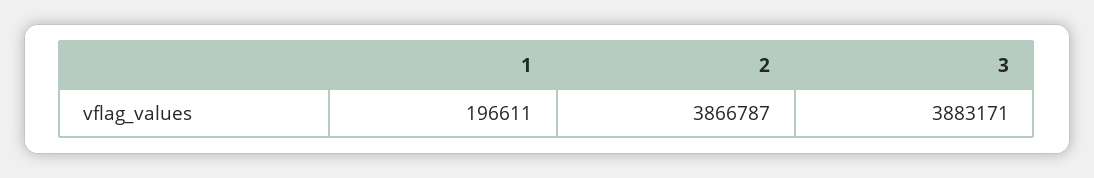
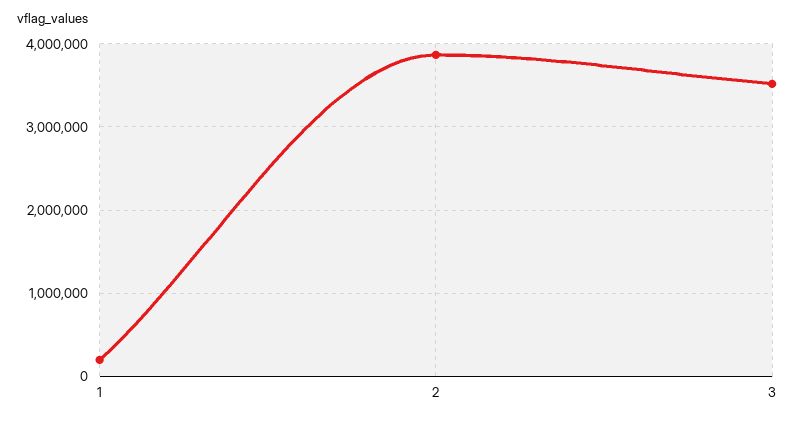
  {
    "1": 196611,
    "2": 3866787,
-   "3": 3883171
+   "3": 3500000
  }

